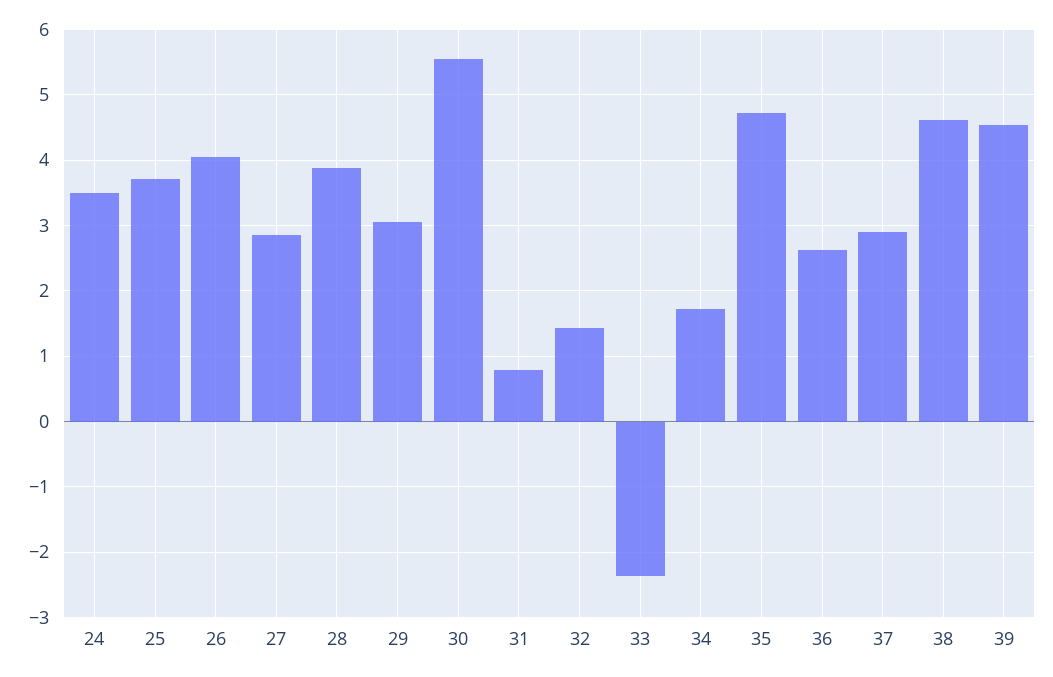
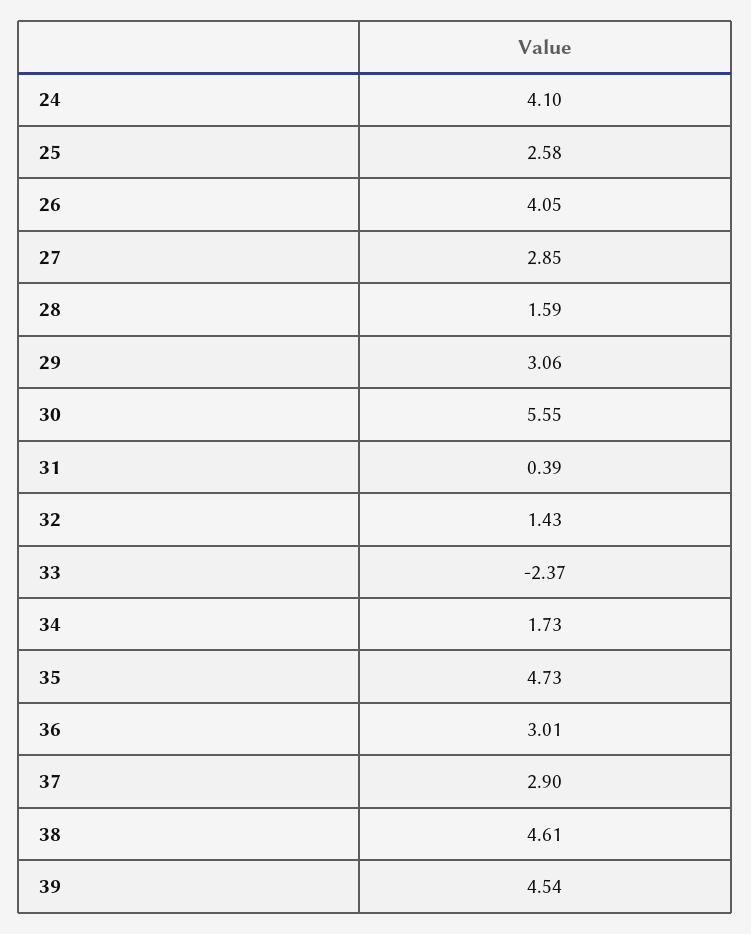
  {
-   "24": 3.5,
+   "24": 4.1,
-   "25": 3.7,
+   "25": 2.58,
    "26": 4.05,
    "27": 2.85,
-   "28": 3.9,
+   "28": 1.59,
    "29": 3.06,
    "30": 5.55,
-   "31": 0.8,
+   "31": 0.39,
    "32": 1.43,
    "33": -2.37,
    "34": 1.73,
    "35": 4.73,
-   "36": 2.6,
+   "36": 3.01,
    "37": 2.9,
    "38": 4.61,
    "39": 4.54
  }

